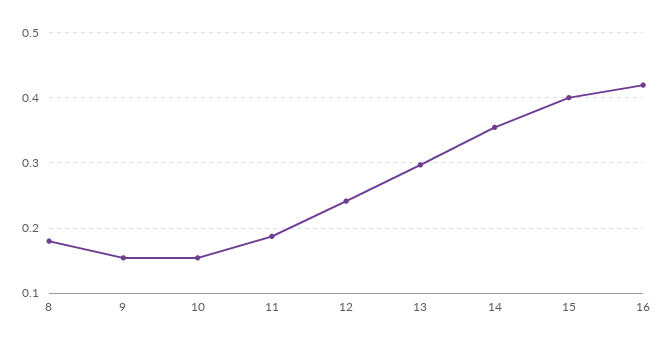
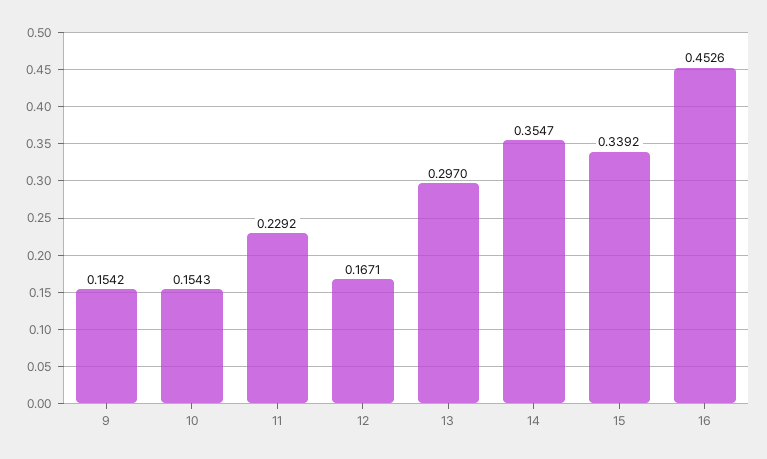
  {
-   "8": 0.18,
    "9": 0.1542,
    "10": 0.1543,
-   "11": 0.19,
+   "11": 0.2292,
-   "12": 0.24,
+   "12": 0.1671,
    "13": 0.297,
    "14": 0.3547,
-   "15": 0.4,
+   "15": 0.3392,
-   "16": 0.42
+   "16": 0.4526
  }

